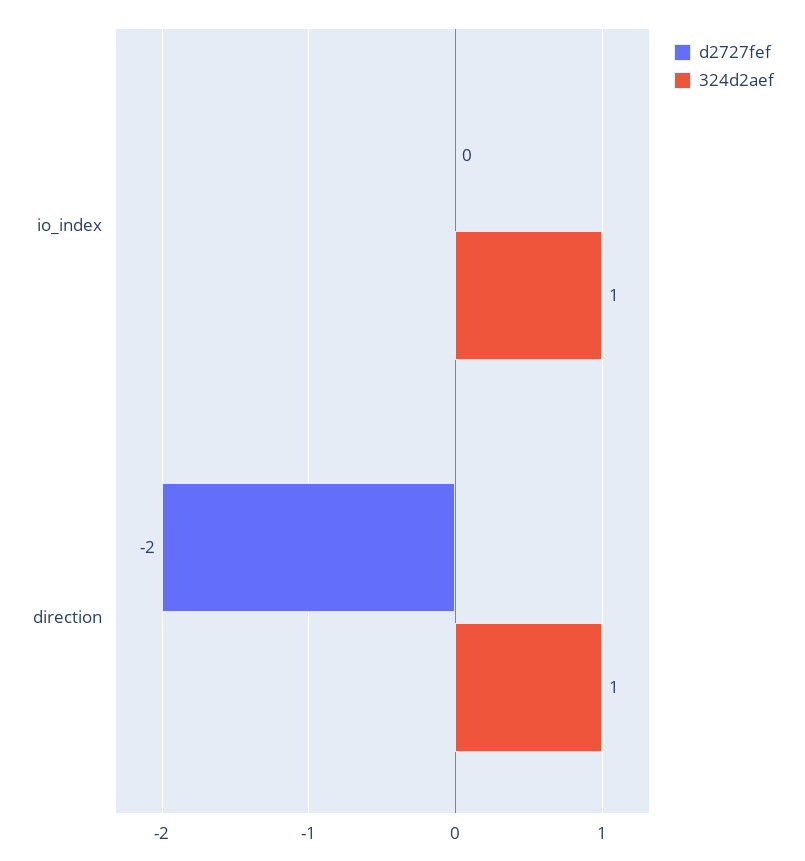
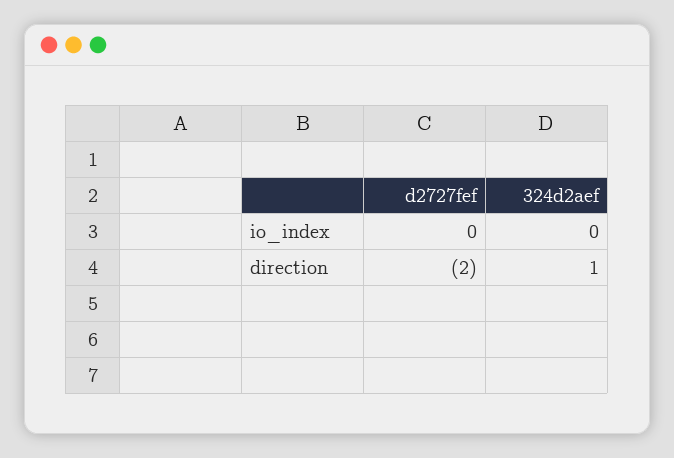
  {
    "d2727fef": {
      "io_index": 0,
      "direction": -2
    },
    "324d2aef": {
-     "io_index": 1,
+     "io_index": 0,
      "direction": 1
    }
  }

